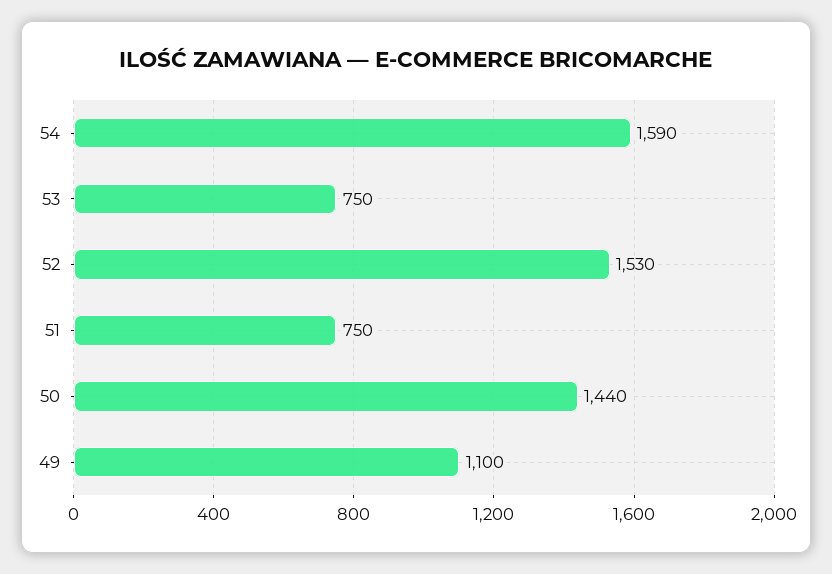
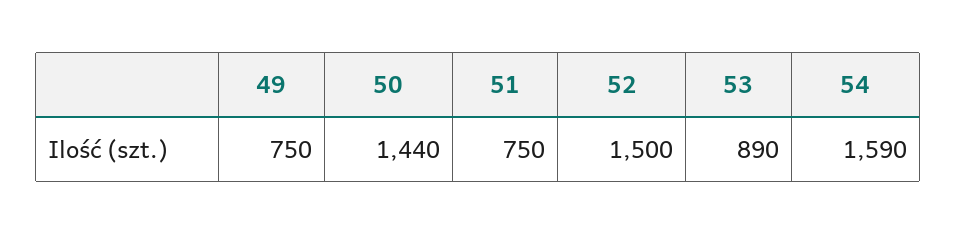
  {
    "54": 1590,
-   "53": 750,
+   "53": 890,
-   "52": 1530,
+   "52": 1500,
    "51": 750,
    "50": 1440,
-   "49": 1100
+   "49": 750
  }

